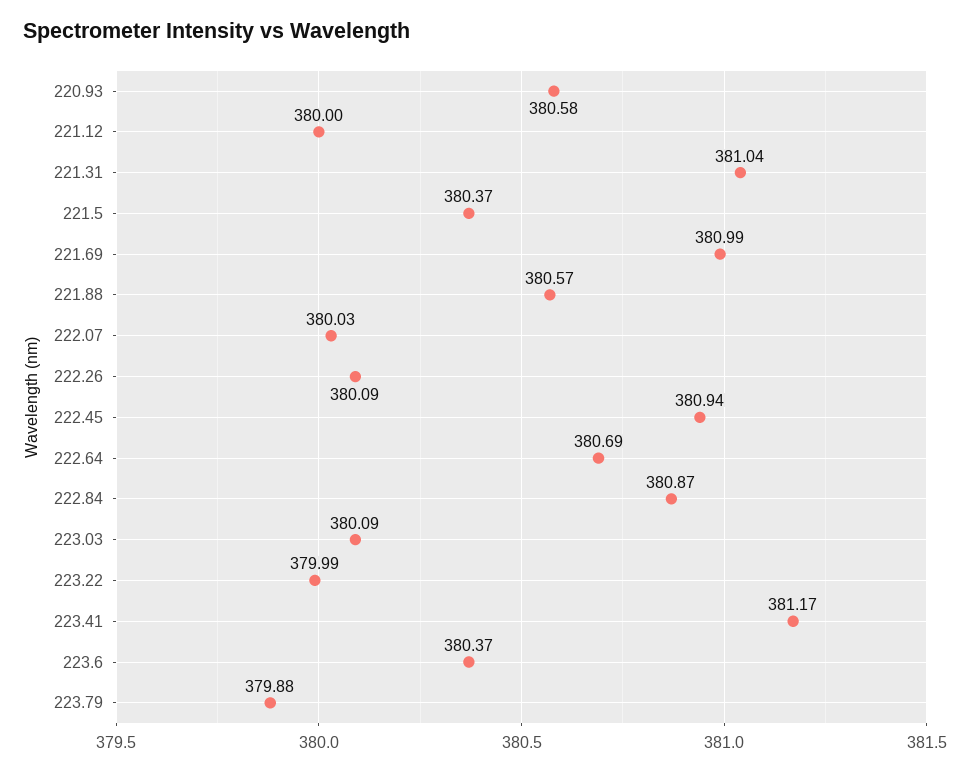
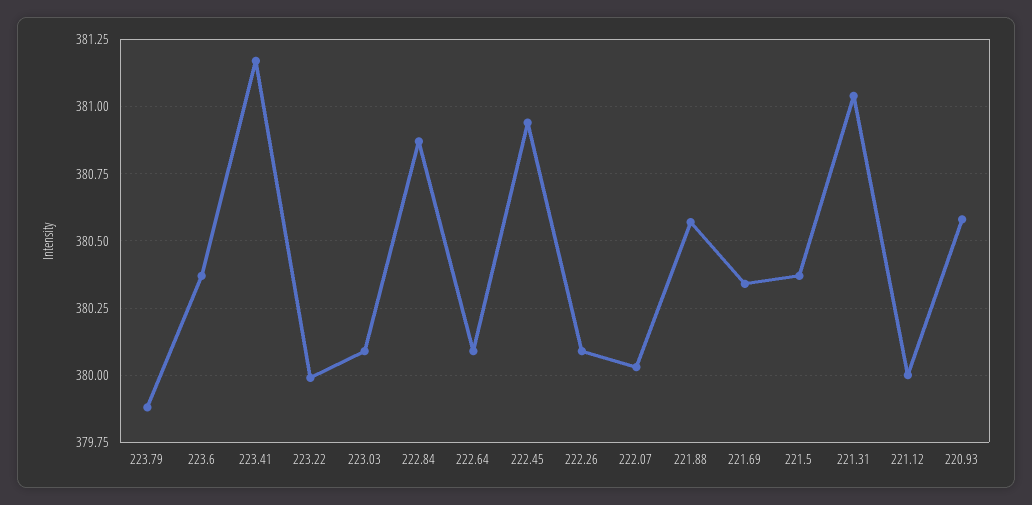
  {
    "220.93": 380.58,
    "221.12": 380,
    "221.31": 381.04,
    "221.5": 380.37,
-   "221.69": 380.99,
+   "221.69": 380.35,
    "221.88": 380.57,
    "222.07": 380.03,
    "222.26": 380.09,
    "222.45": 380.94,
-   "222.64": 380.69,
+   "222.64": 380.1,
    "222.84": 380.87,
    "223.03": 380.09,
    "223.22": 379.99,
    "223.41": 381.17,
    "223.6": 380.37,
    "223.79": 379.88
  }

